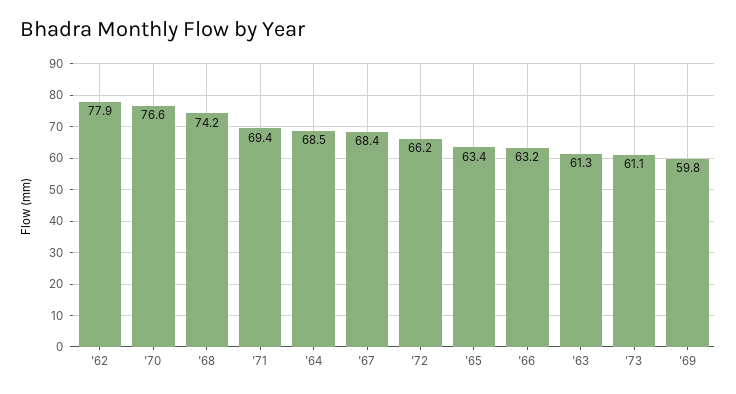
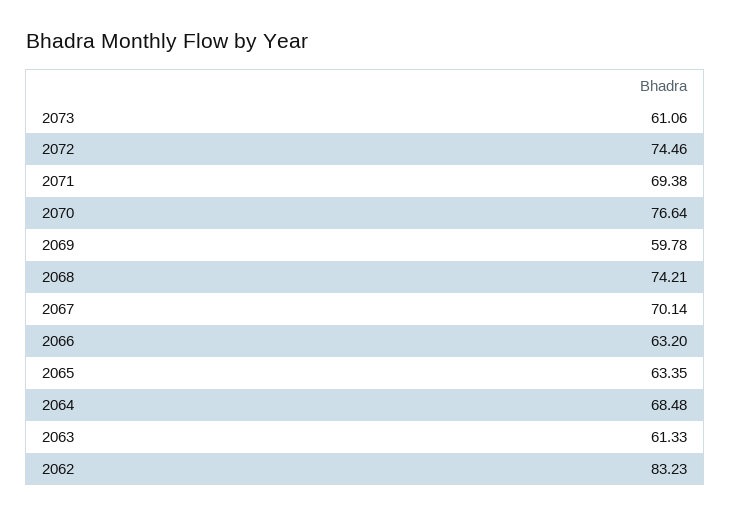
  {
-   "'62": 77.9,
+   "'62": 83.23,
    "'70": 76.64,
    "'68": 74.21,
    "'71": 69.38,
    "'64": 68.48,
-   "'67": 68.4,
+   "'67": 70.14,
-   "'72": 66.2,
+   "'72": 74.46,
    "'65": 63.35,
    "'66": 63.2,
    "'63": 61.33,
    "'73": 61.06,
    "'69": 59.78
  }

